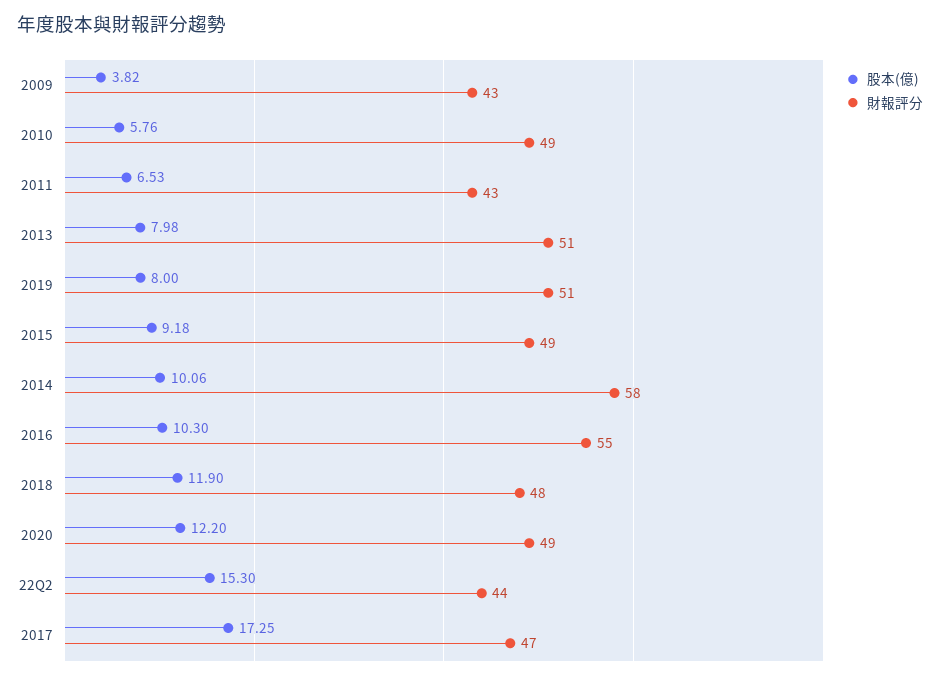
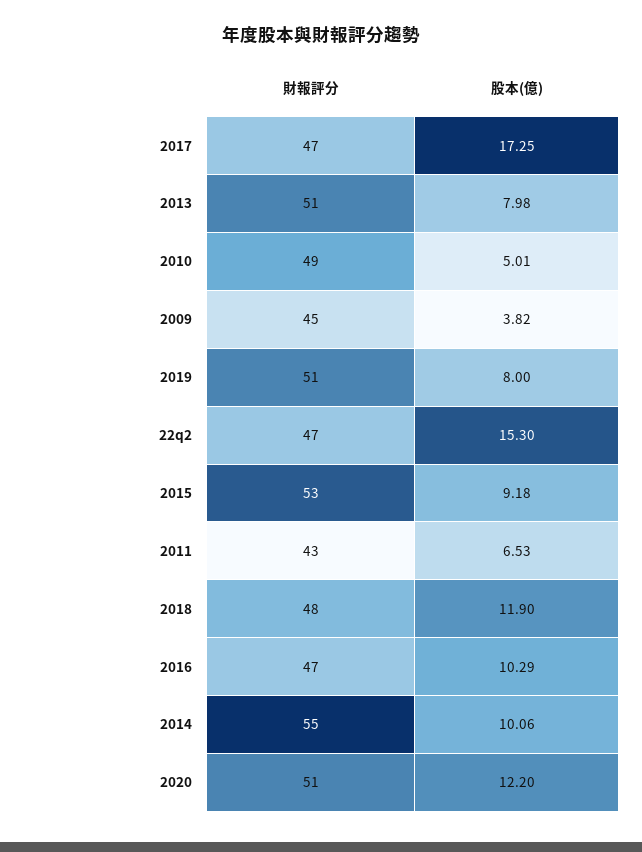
  {
    "股本(億)": {
      "2009": 3.82,
-     "2010": 5.76,
+     "2010": 5.01,
      "2011": 6.53,
      "2013": 7.98,
      "2019": 8,
      "2015": 9.18,
      "2014": 10.06,
-     "2016": 10.3,
+     "2016": 10.29,
      "2018": 11.9,
      "2020": 12.2,
      "22Q2": 15.3,
      "2017": 17.25
    },
    "財報評分": {
-     "2009": 43,
+     "2009": 45,
      "2010": 49,
      "2011": 43,
      "2013": 51,
      "2019": 51,
-     "2015": 49,
+     "2015": 53,
-     "2014": 58,
+     "2014": 55,
-     "2016": 55,
+     "2016": 47,
      "2018": 48,
-     "2020": 49,
+     "2020": 51,
-     "22Q2": 44,
+     "22Q2": 47,
      "2017": 47
    }
  }

